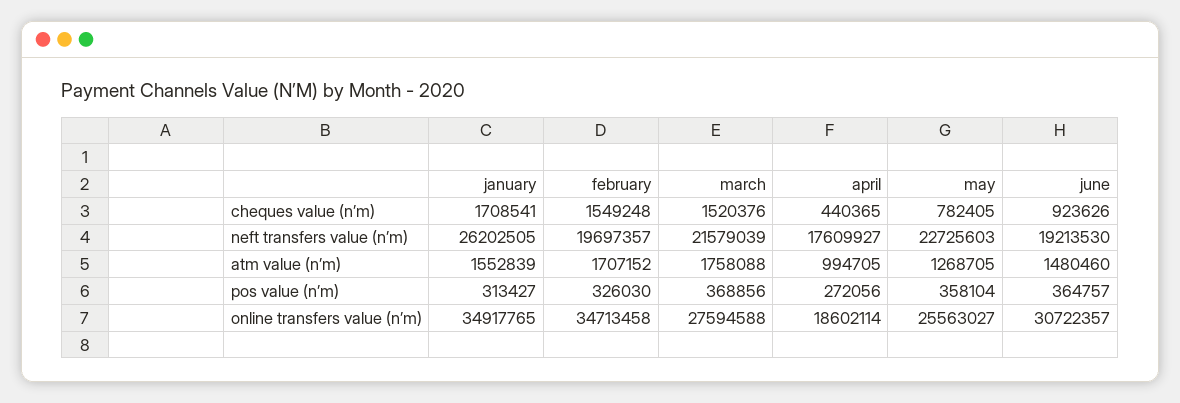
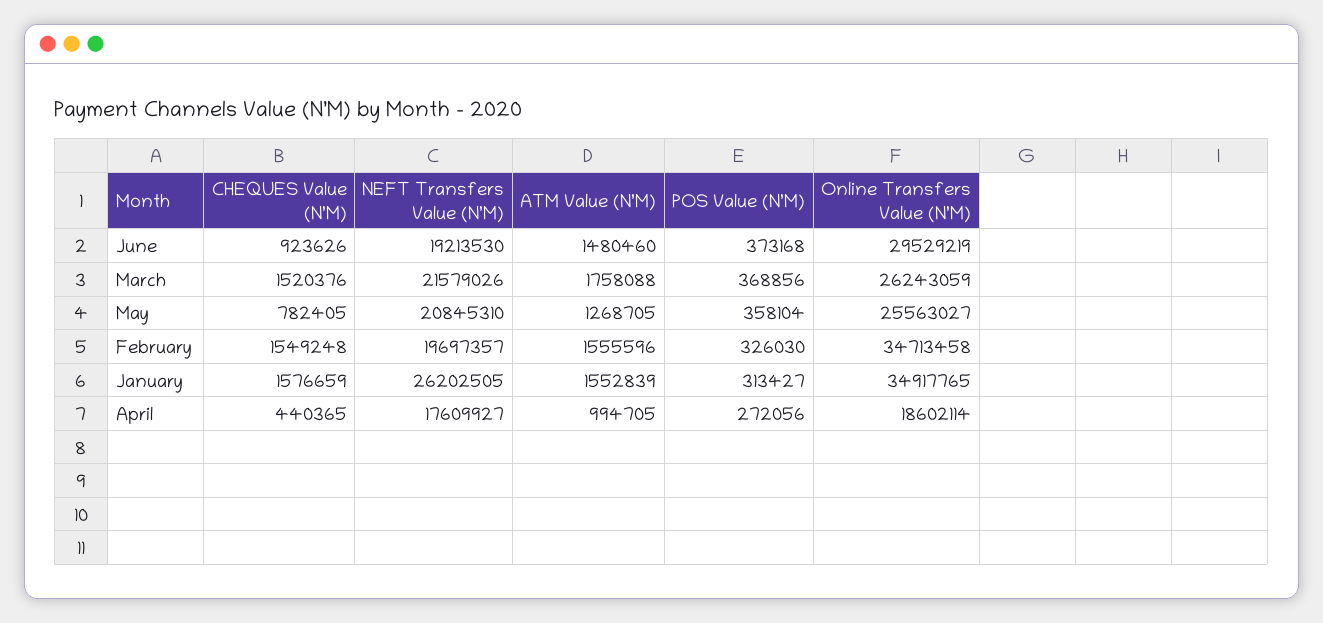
  {
    "january": {
-     "cheques value (n’m)": 1708541,
+     "cheques value (n’m)": 1576659,
      "neft transfers value (n’m)": 26202505,
      "atm value (n’m)": 1552839,
      "pos value (n’m)": 313427,
      "online transfers value (n’m)": 34917765
    },
    "february": {
      "cheques value (n’m)": 1549248,
      "neft transfers value (n’m)": 19697357,
-     "atm value (n’m)": 1707152,
+     "atm value (n’m)": 1555596,
      "pos value (n’m)": 326030,
      "online transfers value (n’m)": 34713458
    },
    "march": {
      "cheques value (n’m)": 1520376,
-     "neft transfers value (n’m)": 21579039,
+     "neft transfers value (n’m)": 21579026,
      "atm value (n’m)": 1758088,
      "pos value (n’m)": 368856,
-     "online transfers value (n’m)": 27594588
+     "online transfers value (n’m)": 26243059
    },
    "april": {
      "cheques value (n’m)": 440365,
      "neft transfers value (n’m)": 17609927,
      "atm value (n’m)": 994705,
      "pos value (n’m)": 272056,
      "online transfers value (n’m)": 18602114
    },
    "may": {
      "cheques value (n’m)": 782405,
-     "neft transfers value (n’m)": 22725603,
+     "neft transfers value (n’m)": 20845310,
      "atm value (n’m)": 1268705,
      "pos value (n’m)": 358104,
      "online transfers value (n’m)": 25563027
    },
    "june": {
      "cheques value (n’m)": 923626,
      "neft transfers value (n’m)": 19213530,
      "atm value (n’m)": 1480460,
-     "pos value (n’m)": 364757,
+     "pos value (n’m)": 373168,
-     "online transfers value (n’m)": 30722357
+     "online transfers value (n’m)": 29529219
    }
  }

